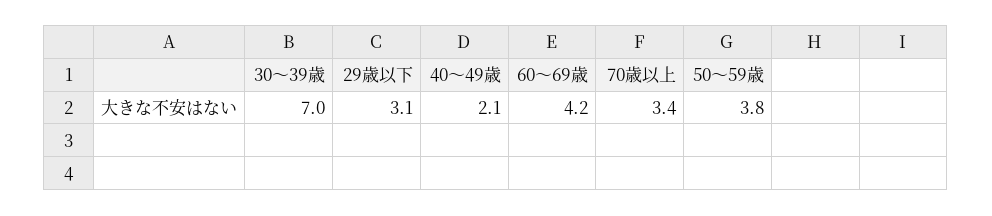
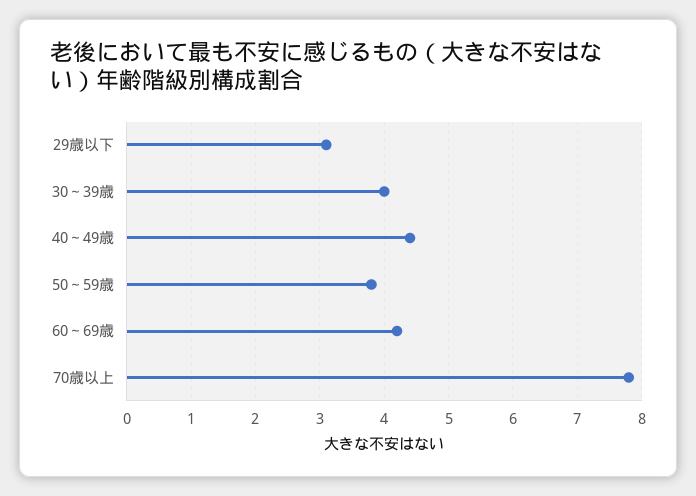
  {
-   "30～39歳": 7,
+   "30～39歳": 4,
    "29歳以下": 3.1,
-   "40～49歳": 2.1,
+   "40～49歳": 4.4,
    "60～69歳": 4.2,
-   "70歳以上": 3.4,
+   "70歳以上": 7.8,
    "50～59歳": 3.8
  }

